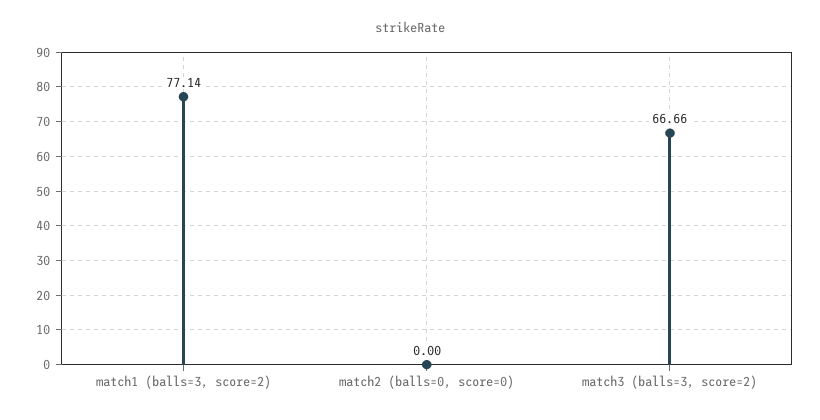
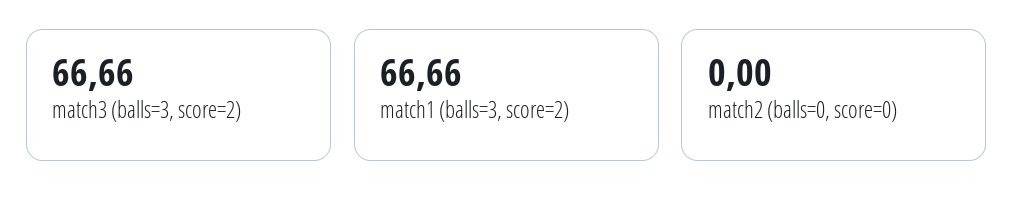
  {
-   "match1 (balls=3, score=2)": 77.14,
+   "match1 (balls=3, score=2)": 66.66,
    "match2 (balls=0, score=0)": 0,
    "match3 (balls=3, score=2)": 66.66
  }

